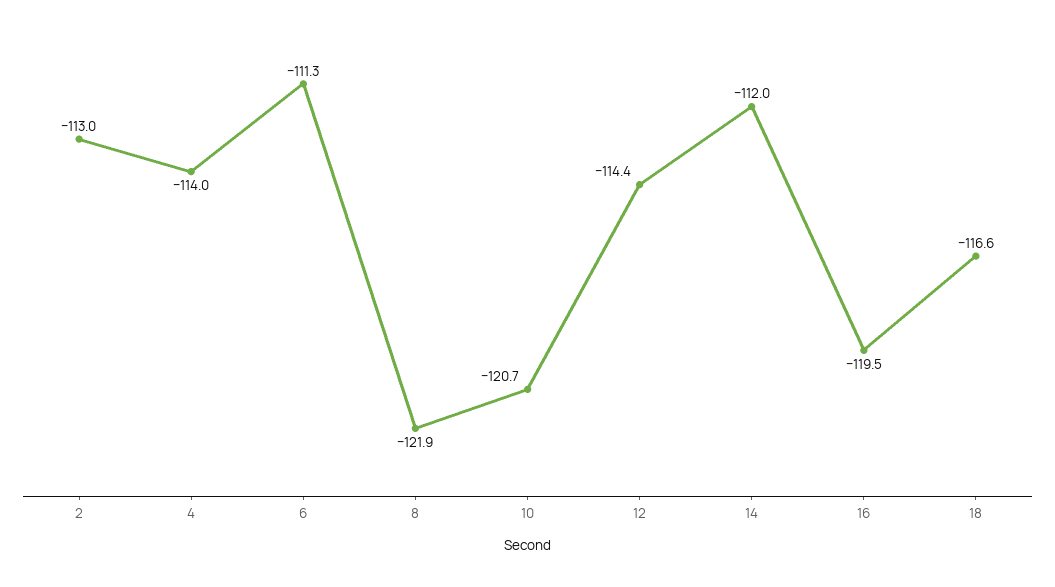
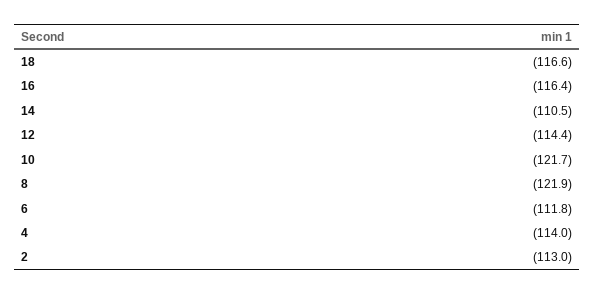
  {
    "2": -113,
    "4": -114,
-   "6": -111.3,
+   "6": -111.8,
    "8": -121.9,
-   "10": -120.7,
+   "10": -121.7,
    "12": -114.4,
-   "14": -112,
+   "14": -110.5,
-   "16": -119.5,
+   "16": -116.4,
    "18": -116.6
  }

